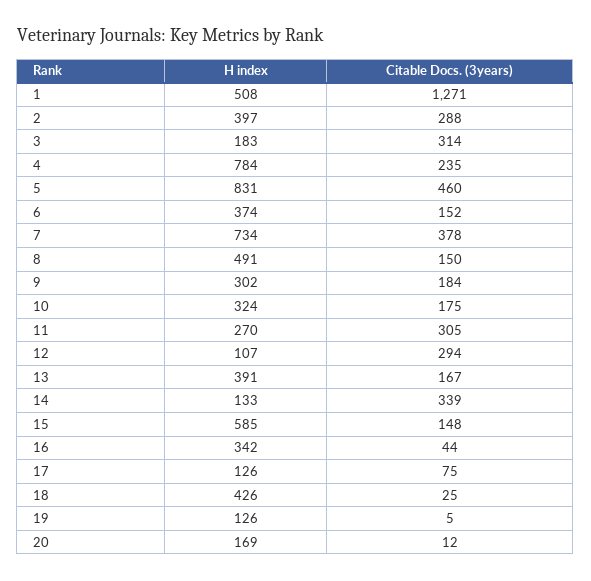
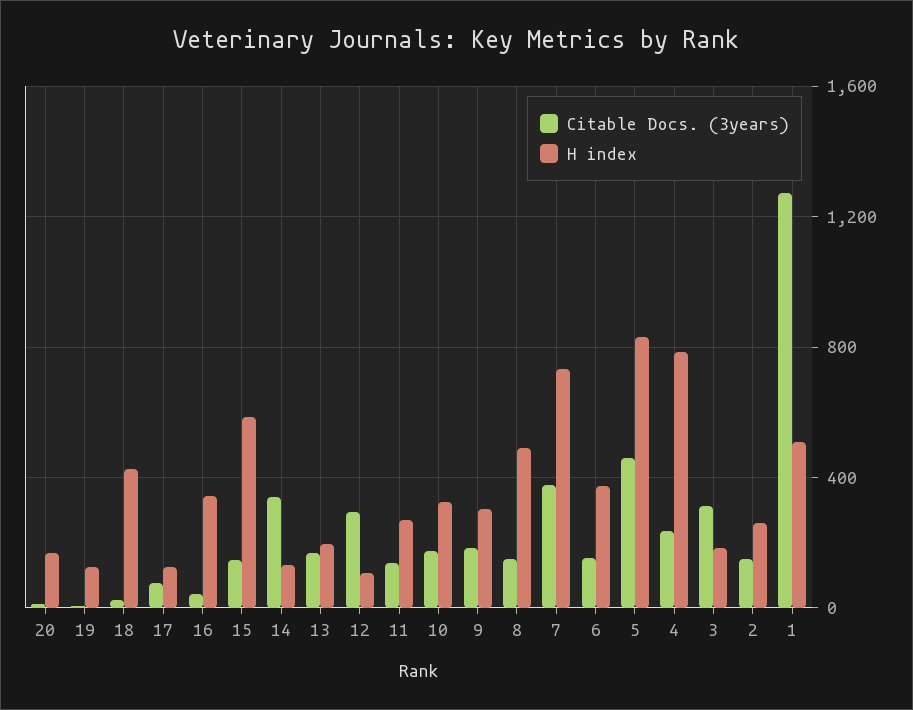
  {
    "H index": {
      "1": 508,
-     "2": 397,
+     "2": 250,
      "3": 183,
      "4": 784,
      "5": 831,
      "6": 374,
      "7": 734,
      "8": 491,
      "9": 302,
      "10": 324,
      "11": 270,
      "12": 107,
-     "13": 391,
+     "13": 200,
      "14": 133,
      "15": 585,
      "16": 342,
      "17": 126,
      "18": 426,
      "19": 126,
      "20": 169
    },
    "Citable Docs. (3years)": {
      "1": 1271,
-     "2": 288,
+     "2": 150,
      "3": 314,
      "4": 235,
      "5": 460,
      "6": 152,
      "7": 378,
      "8": 150,
      "9": 184,
      "10": 175,
-     "11": 305,
+     "11": 150,
      "12": 294,
      "13": 167,
      "14": 339,
      "15": 148,
      "16": 44,
      "17": 75,
      "18": 25,
      "19": 5,
      "20": 12
    }
  }

